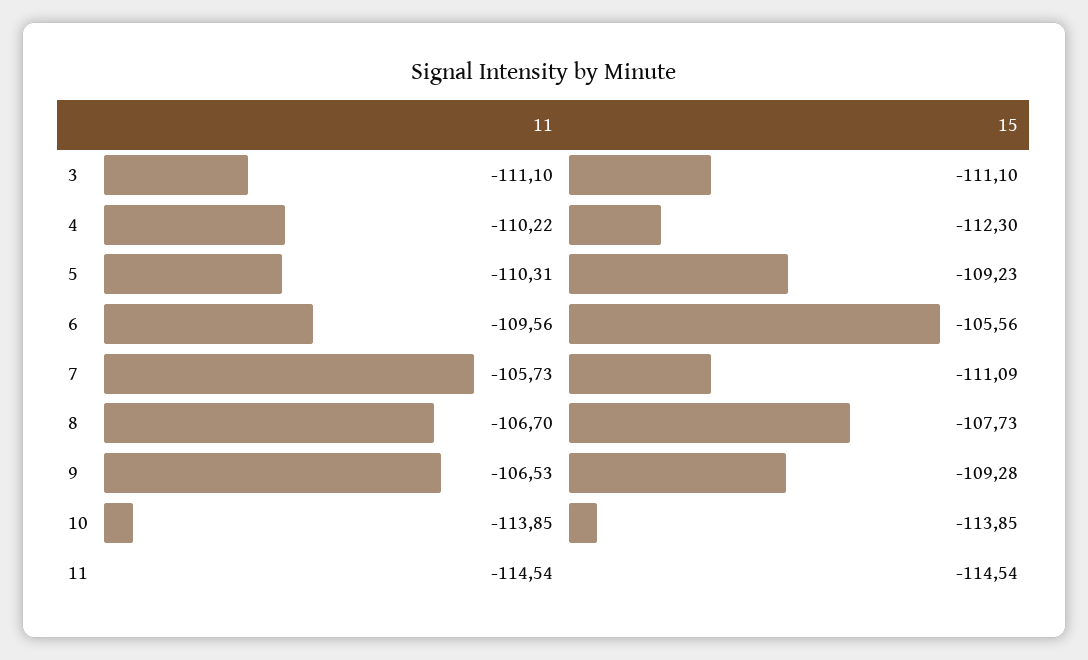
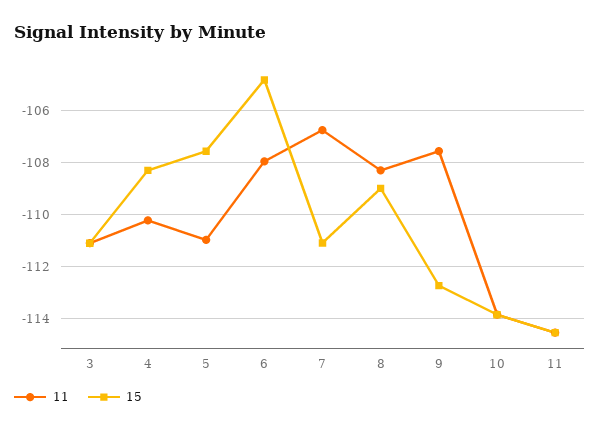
  {
    "11": {
      "3": -111.1,
      "4": -110.22,
-     "5": -110.31,
+     "5": -111,
-     "6": -109.56,
+     "6": -108,
-     "7": -105.73,
+     "7": -106.75,
-     "8": -106.7,
+     "8": -108.25,
-     "9": -106.53,
+     "9": -107.5,
      "10": -113.85,
      "11": -114.54
    },
    "15": {
      "3": -111.1,
-     "4": -112.3,
+     "4": -108.25,
-     "5": -109.23,
+     "5": -107.5,
-     "6": -105.56,
+     "6": -104.75,
      "7": -111.09,
-     "8": -107.73,
+     "8": -109,
-     "9": -109.28,
+     "9": -112.75,
      "10": -113.85,
      "11": -114.54
    }
  }

